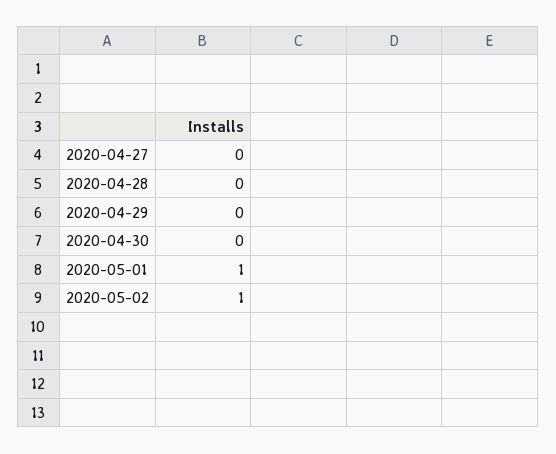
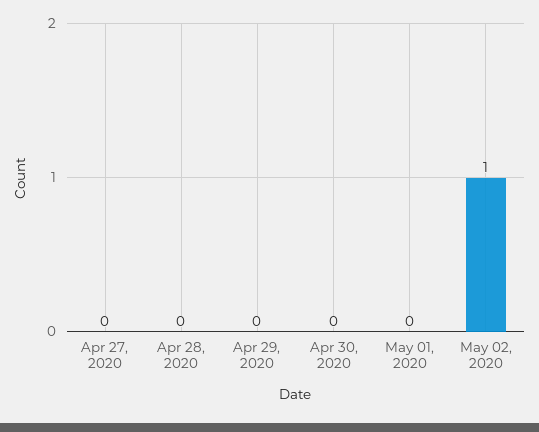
  {
    "2020-04-27": 0,
    "2020-04-28": 0,
    "2020-04-29": 0,
    "2020-04-30": 0,
-   "2020-05-01": 1,
+   "2020-05-01": 0,
    "2020-05-02": 1
  }

